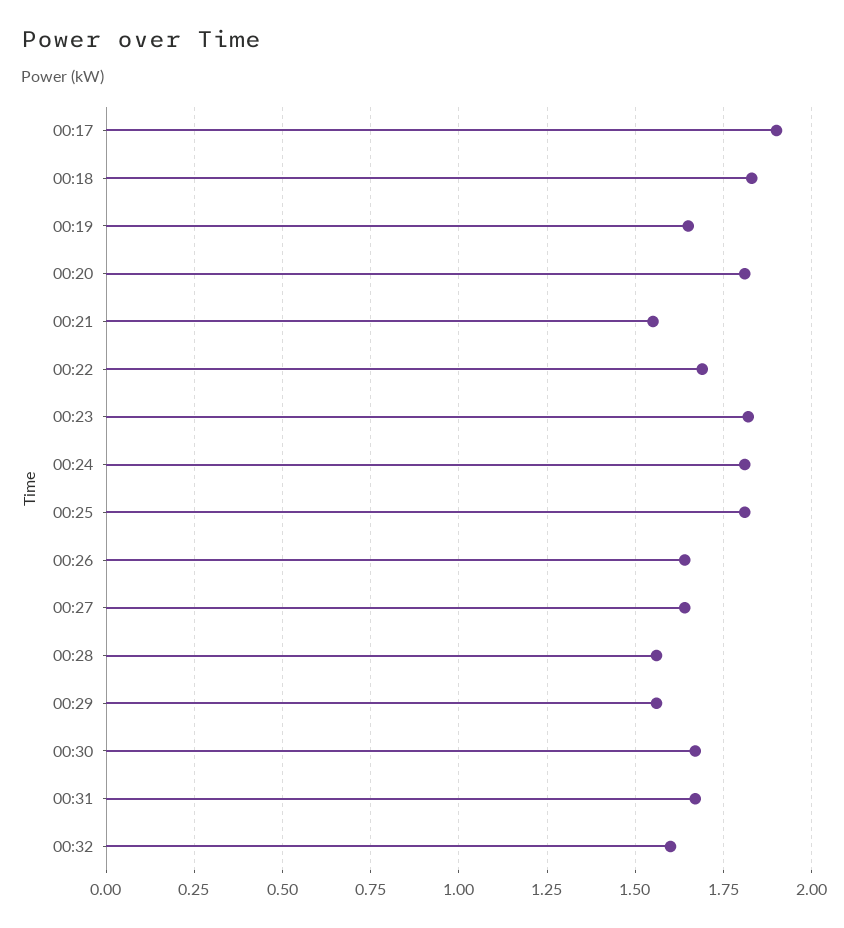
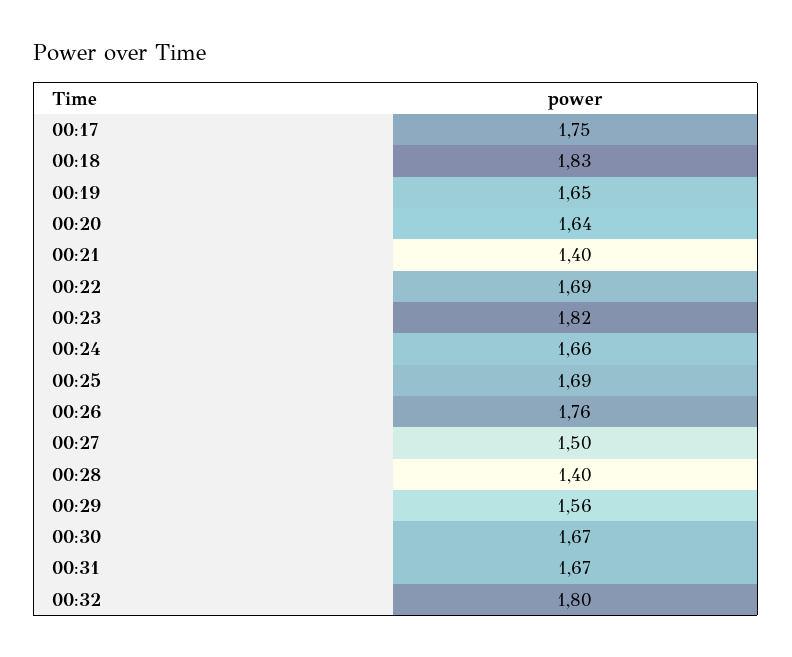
  {
-   "00:17": 1.9,
+   "00:17": 1.75,
    "00:18": 1.83,
    "00:19": 1.65,
-   "00:20": 1.8,
+   "00:20": 1.64,
-   "00:21": 1.55,
+   "00:21": 1.4,
    "00:22": 1.69,
    "00:23": 1.82,
-   "00:24": 1.8,
+   "00:24": 1.66,
-   "00:25": 1.8,
+   "00:25": 1.69,
-   "00:26": 1.65,
+   "00:26": 1.76,
-   "00:27": 1.65,
+   "00:27": 1.5,
-   "00:28": 1.55,
+   "00:28": 1.4,
    "00:29": 1.56,
    "00:30": 1.67,
    "00:31": 1.67,
-   "00:32": 1.6
+   "00:32": 1.8
  }

